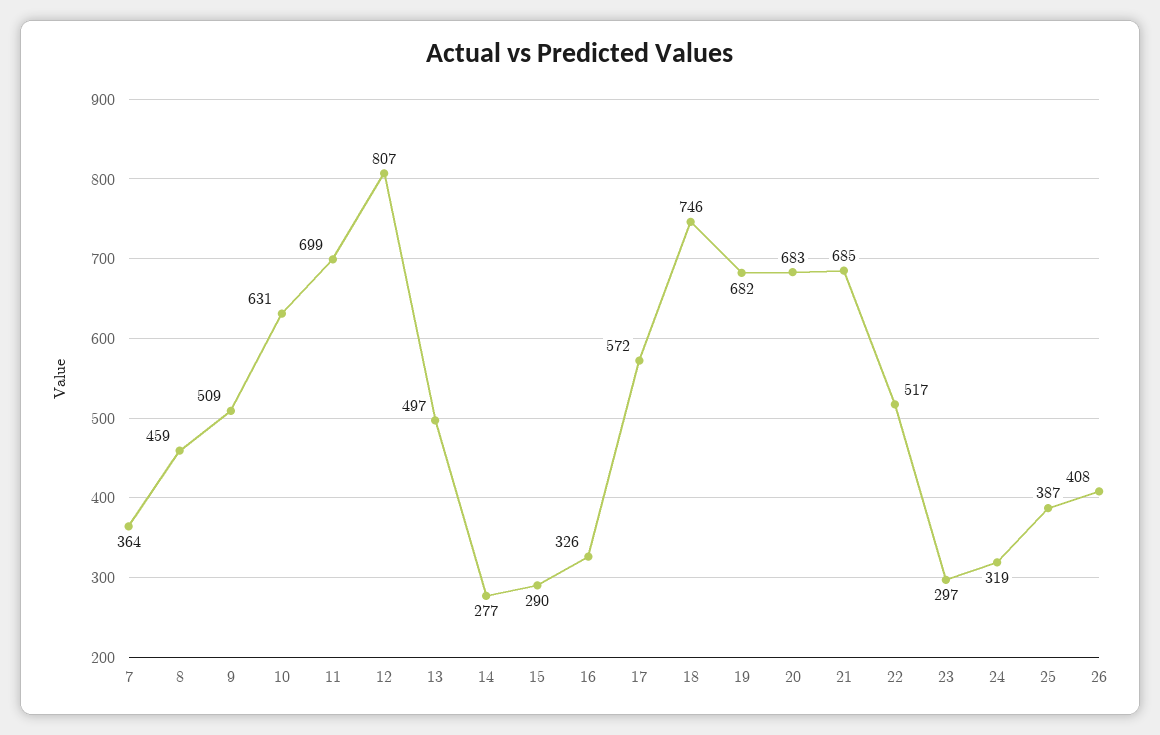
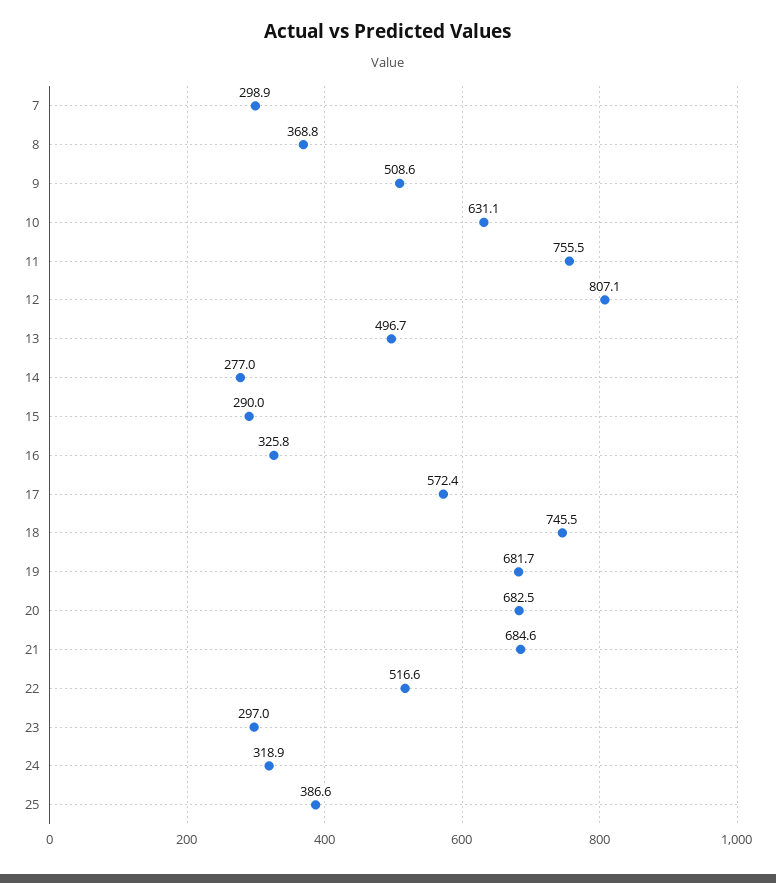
  {
-   "7": 364,
+   "7": 298.9,
-   "8": 459,
+   "8": 368.8,
    "9": 508.6,
    "10": 631.1,
-   "11": 699,
+   "11": 755.5,
    "12": 807.1,
    "13": 496.7,
    "14": 277,
    "15": 290,
    "16": 325.8,
    "17": 572.4,
    "18": 745.5,
    "19": 681.7,
    "20": 682.5,
    "21": 684.6,
    "22": 516.6,
    "23": 297,
    "24": 318.9,
-   "25": 386.6,
+   "25": 386.6
-   "26": 408
  }

